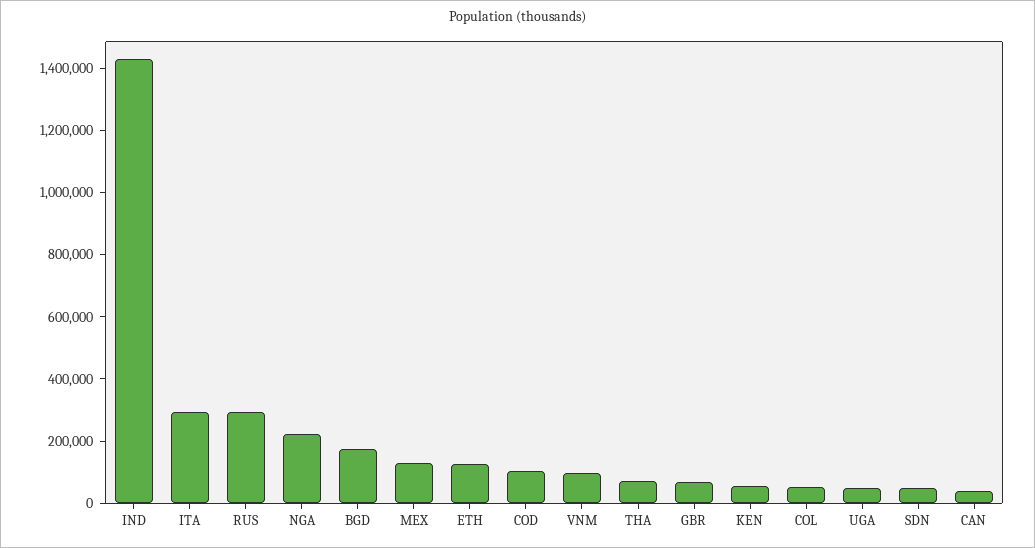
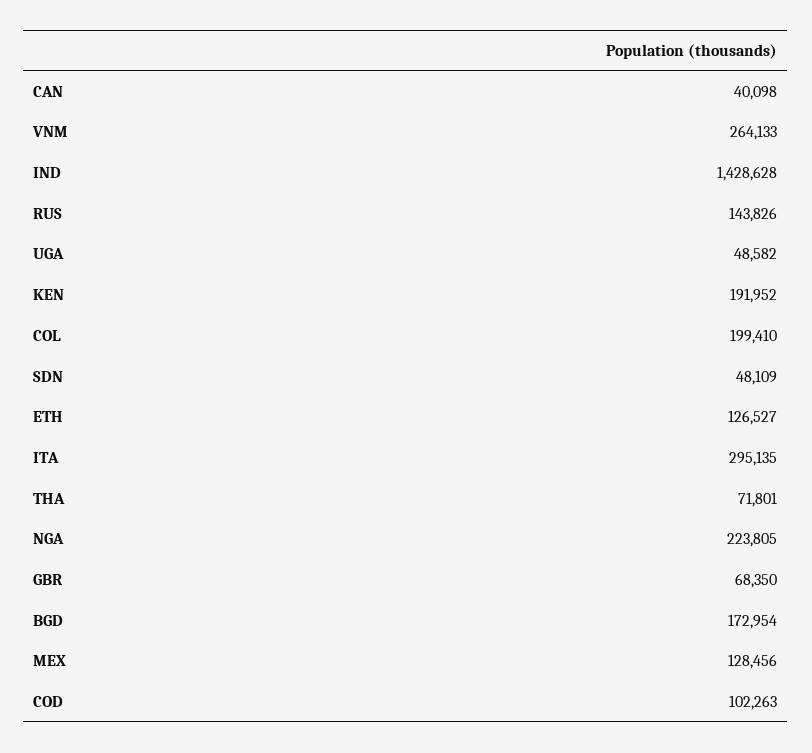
  {
    "IND": 1428628,
    "ITA": 295135,
-   "RUS": 300000,
+   "RUS": 143826,
    "NGA": 223805,
    "BGD": 172954,
    "MEX": 128456,
    "ETH": 126527,
    "COD": 102263,
-   "VNM": 100000,
+   "VNM": 264133,
    "THA": 71801,
    "GBR": 68350,
-   "KEN": 50000,
+   "KEN": 191952,
-   "COL": 50000,
+   "COL": 199410,
    "UGA": 48582,
    "SDN": 48109,
    "CAN": 40098
  }

